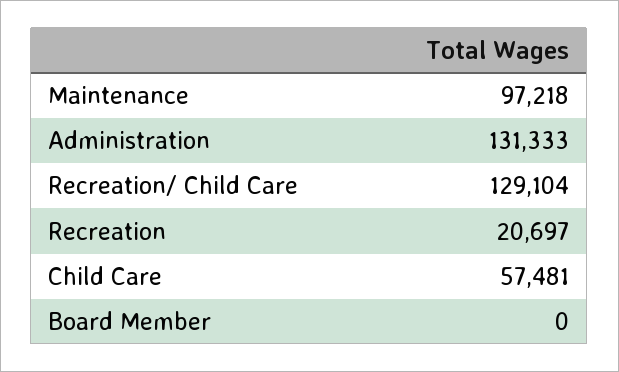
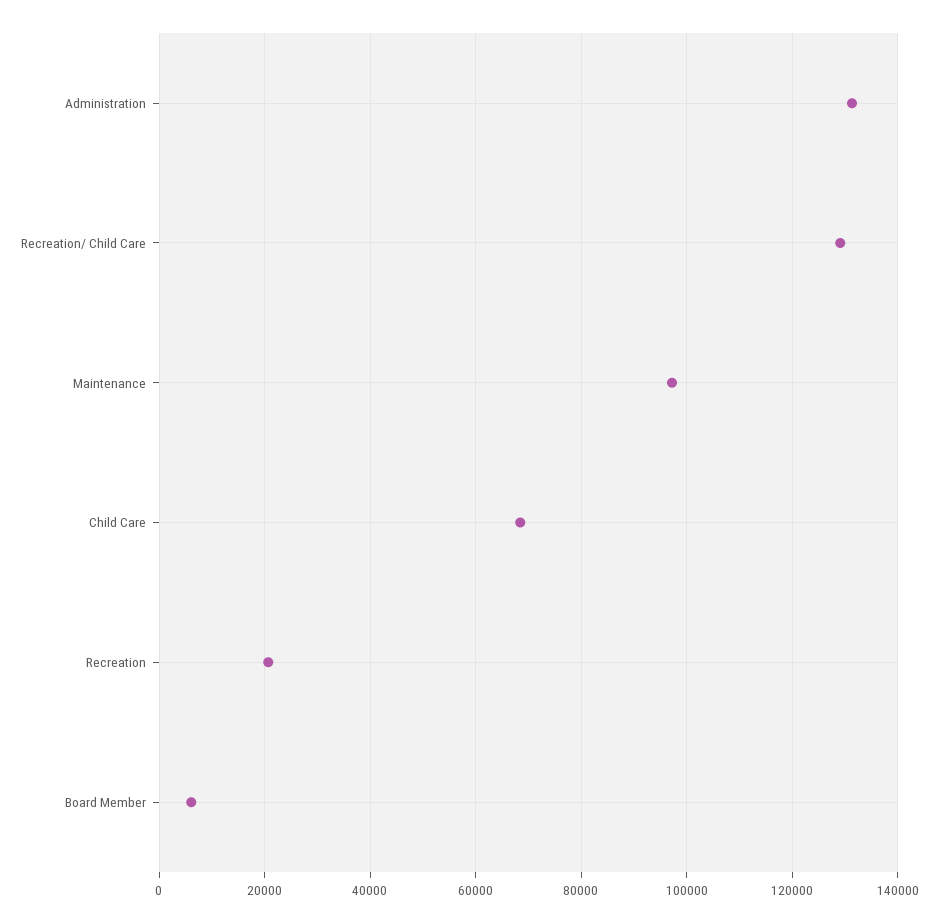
  {
    "Maintenance": 97218,
    "Administration": 131333,
    "Recreation/ Child Care": 129104,
    "Recreation": 20697,
-   "Child Care": 57481,
+   "Child Care": 68000,
-   "Board Member": 0
+   "Board Member": 6000
  }

